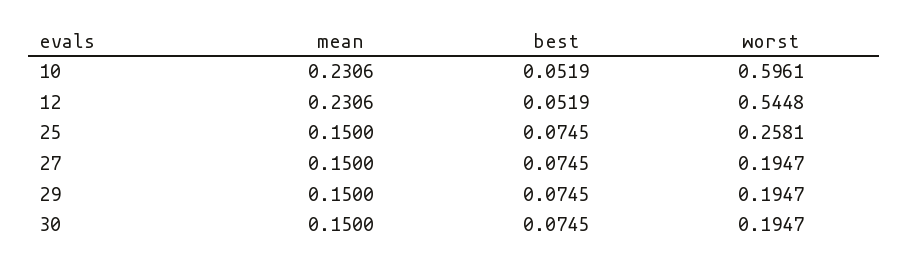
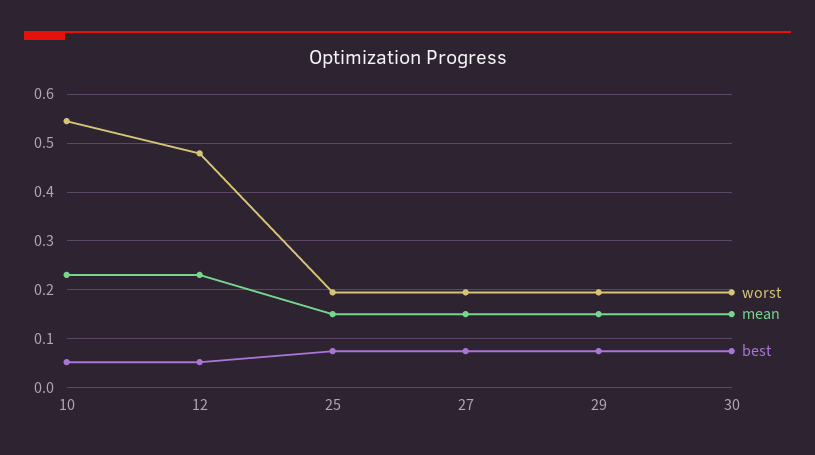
  {
    "mean": {
      "10": 0.2306,
      "12": 0.2306,
      "25": 0.15,
      "27": 0.15,
      "29": 0.15,
      "30": 0.15
    },
    "best": {
      "10": 0.0519,
      "12": 0.0519,
      "25": 0.0745,
      "27": 0.0745,
      "29": 0.0745,
      "30": 0.0745
    },
    "worst": {
-     "10": 0.5961,
+     "10": 0.54,
-     "12": 0.5448,
+     "12": 0.48,
-     "25": 0.2581,
+     "25": 0.2,
      "27": 0.1947,
      "29": 0.1947,
      "30": 0.1947
    }
  }

